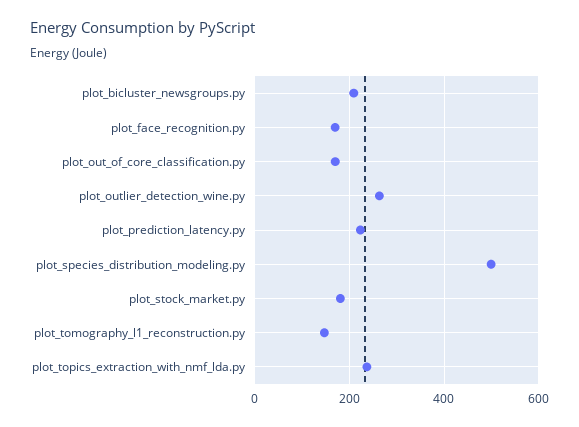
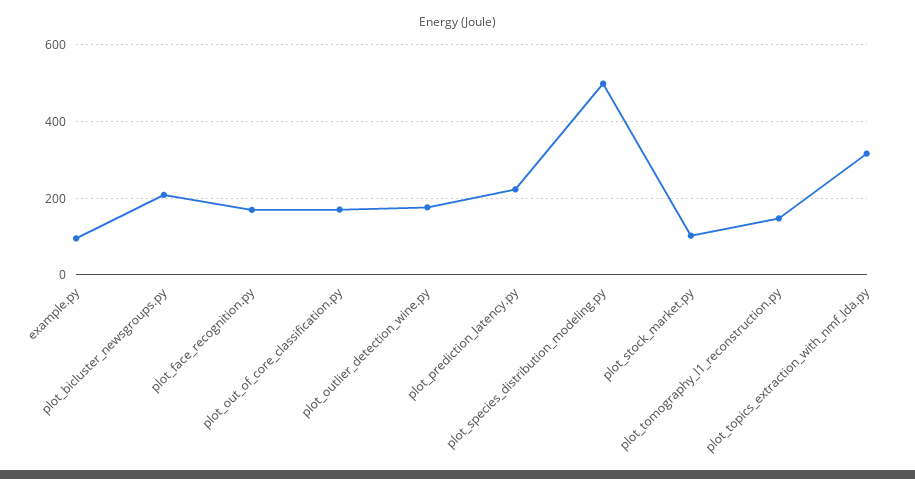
  {
    "plot_bicluster_newsgroups.py": 200,
    "plot_face_recognition.py": 160,
    "plot_out_of_core_classification.py": 160,
-   "plot_outlier_detection_wine.py": 260,
+   "plot_outlier_detection_wine.py": 180,
    "plot_prediction_latency.py": 220,
    "plot_species_distribution_modeling.py": 500,
-   "plot_stock_market.py": 180,
+   "plot_stock_market.py": 100,
    "plot_tomography_l1_reconstruction.py": 140,
-   "plot_topics_extraction_with_nmf_lda.py": 240
+   "plot_topics_extraction_with_nmf_lda.py": 320,
+   "example.py": 100
  }

